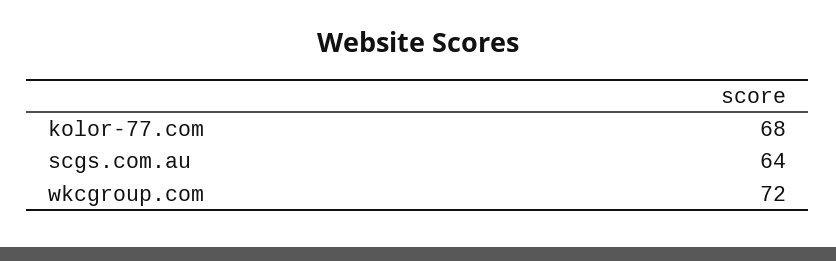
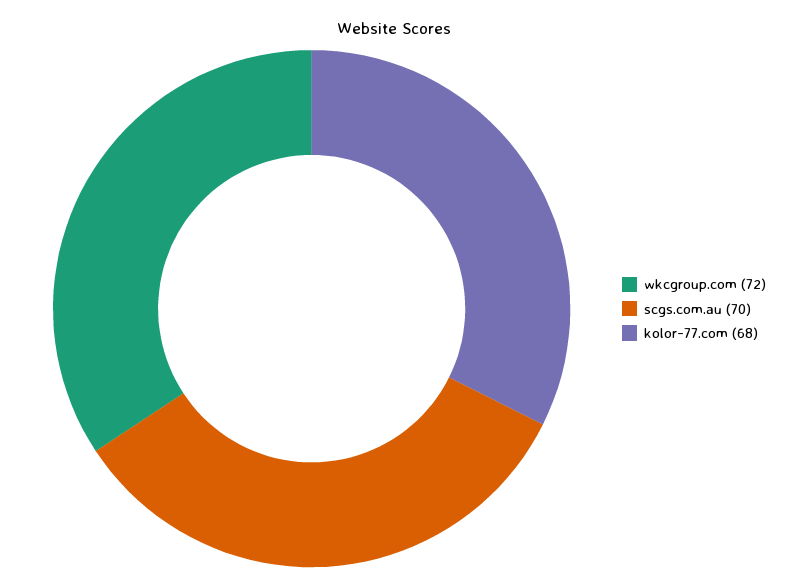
  {
    "kolor-77.com": 68,
-   "scgs.com.au": 64,
+   "scgs.com.au": 70,
    "wkcgroup.com": 72
  }

